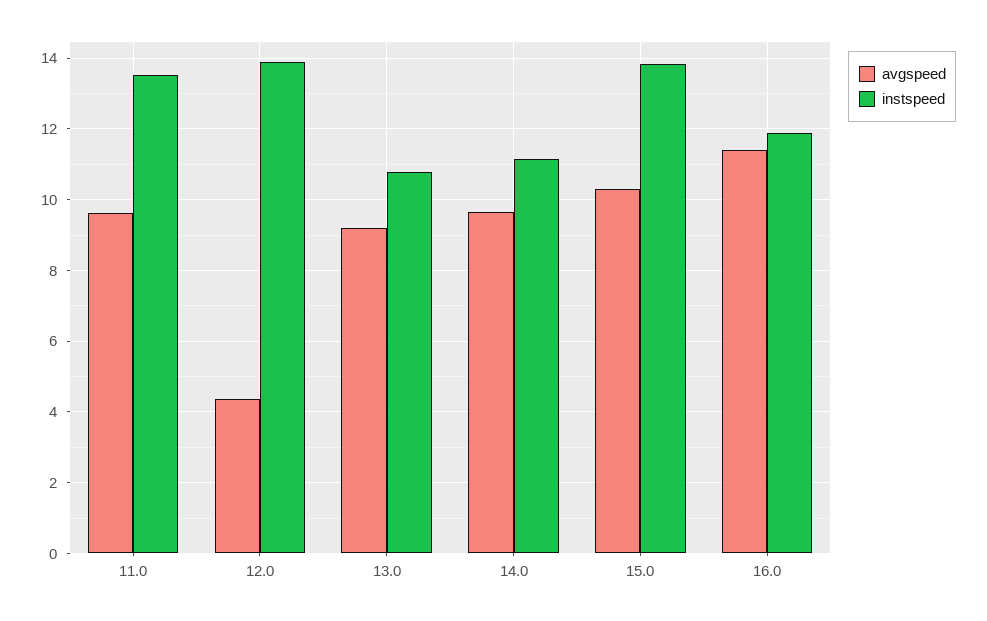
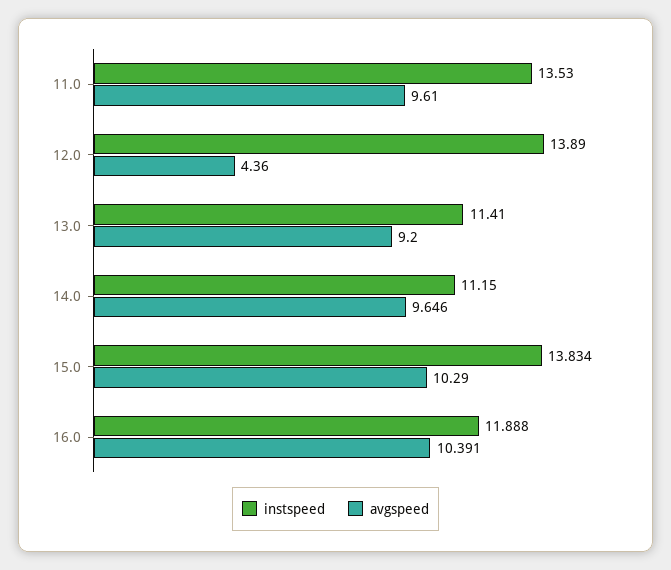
  {
    "avgspeed": {
      "11.0": 9.61,
      "12.0": 4.36,
      "13.0": 9.2,
      "14.0": 9.646,
      "15.0": 10.29,
-     "16.0": 11.4
+     "16.0": 10.391
    },
    "instspeed": {
      "11.0": 13.53,
      "12.0": 13.89,
-     "13.0": 10.8,
+     "13.0": 11.41,
      "14.0": 11.15,
      "15.0": 13.834,
      "16.0": 11.888
    }
  }

